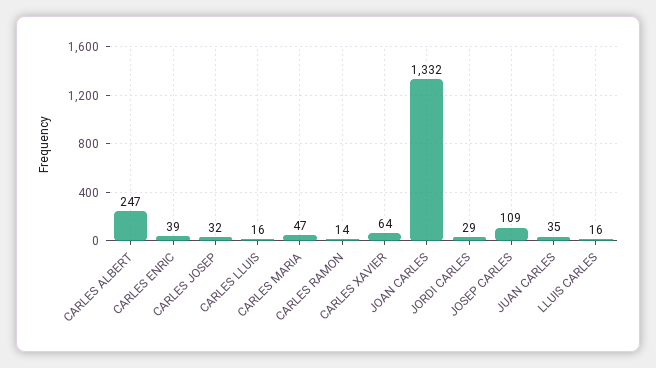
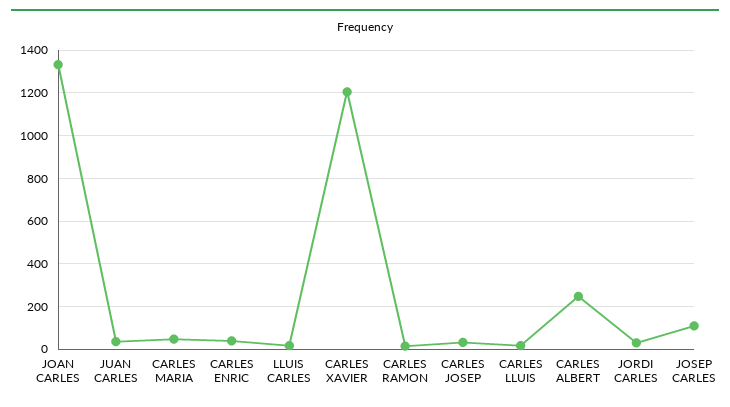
  {
    "CARLES ALBERT": 247,
    "CARLES ENRIC": 39,
    "CARLES JOSEP": 32,
    "CARLES LLUIS": 16,
    "CARLES MARIA": 47,
    "CARLES RAMON": 14,
-   "CARLES XAVIER": 64,
+   "CARLES XAVIER": 1200,
    "JOAN CARLES": 1332,
    "JORDI CARLES": 29,
    "JOSEP CARLES": 109,
    "JUAN CARLES": 35,
    "LLUIS CARLES": 16
  }

